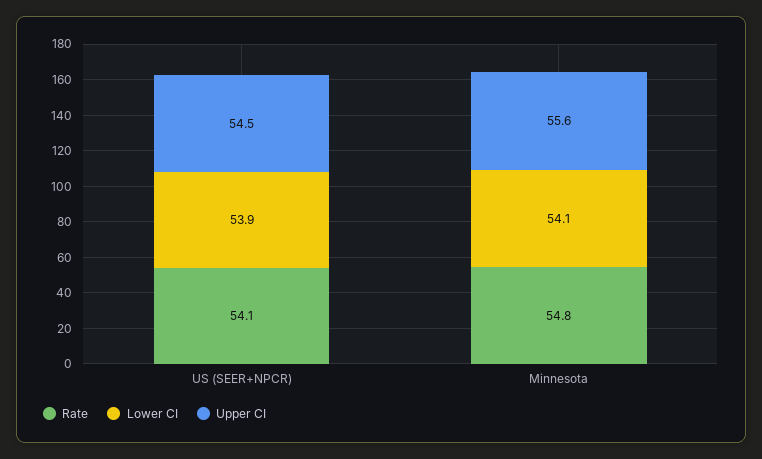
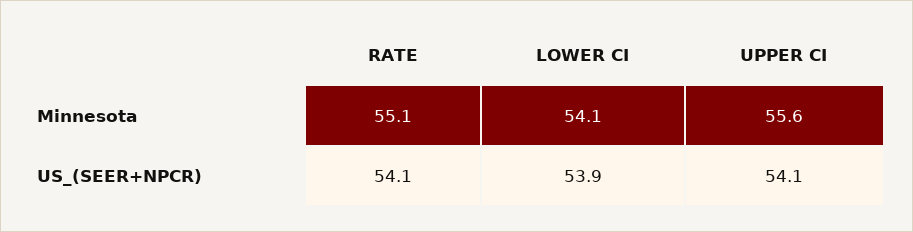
  {
    "Rate": {
      "US (SEER+NPCR)": 54.1,
-     "Minnesota": 54.8
+     "Minnesota": 55.1
    },
    "Lower CI": {
      "US (SEER+NPCR)": 53.9,
      "Minnesota": 54.1
    },
    "Upper CI": {
-     "US (SEER+NPCR)": 54.5,
+     "US (SEER+NPCR)": 54.1,
      "Minnesota": 55.6
    }
  }

